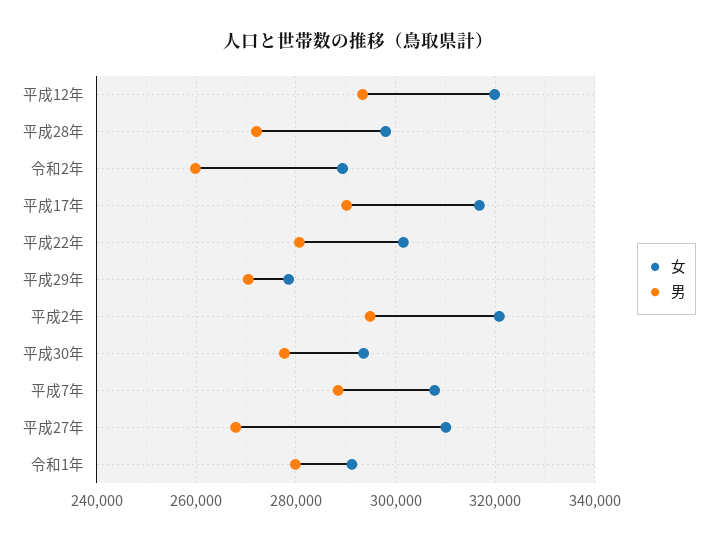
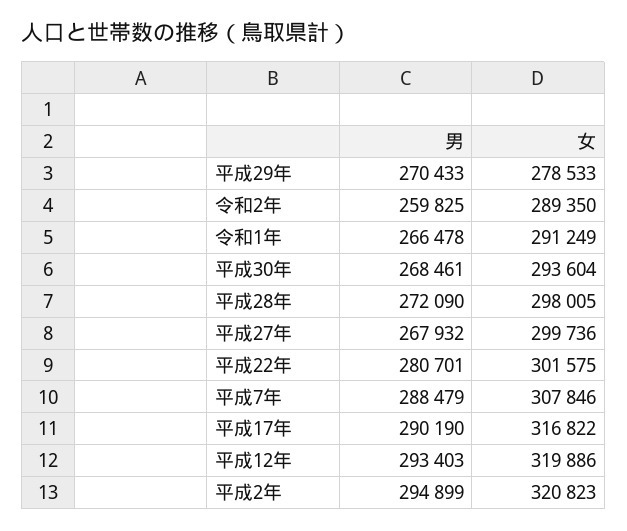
  {
    "女": {
      "平成12年": 319886,
      "平成28年": 298005,
      "令和2年": 289350,
      "平成17年": 316822,
      "平成22年": 301575,
      "平成29年": 278533,
      "平成2年": 320823,
      "平成30年": 293604,
      "平成7年": 307846,
-     "平成27年": 310000,
+     "平成27年": 299736,
      "令和1年": 291249
    },
    "男": {
      "平成12年": 293403,
      "平成28年": 272090,
      "令和2年": 259825,
      "平成17年": 290190,
      "平成22年": 280701,
      "平成29年": 270433,
      "平成2年": 294899,
-     "平成30年": 278000,
+     "平成30年": 268461,
      "平成7年": 288479,
      "平成27年": 267932,
-     "令和1年": 280000
+     "令和1年": 266478
    }
  }

